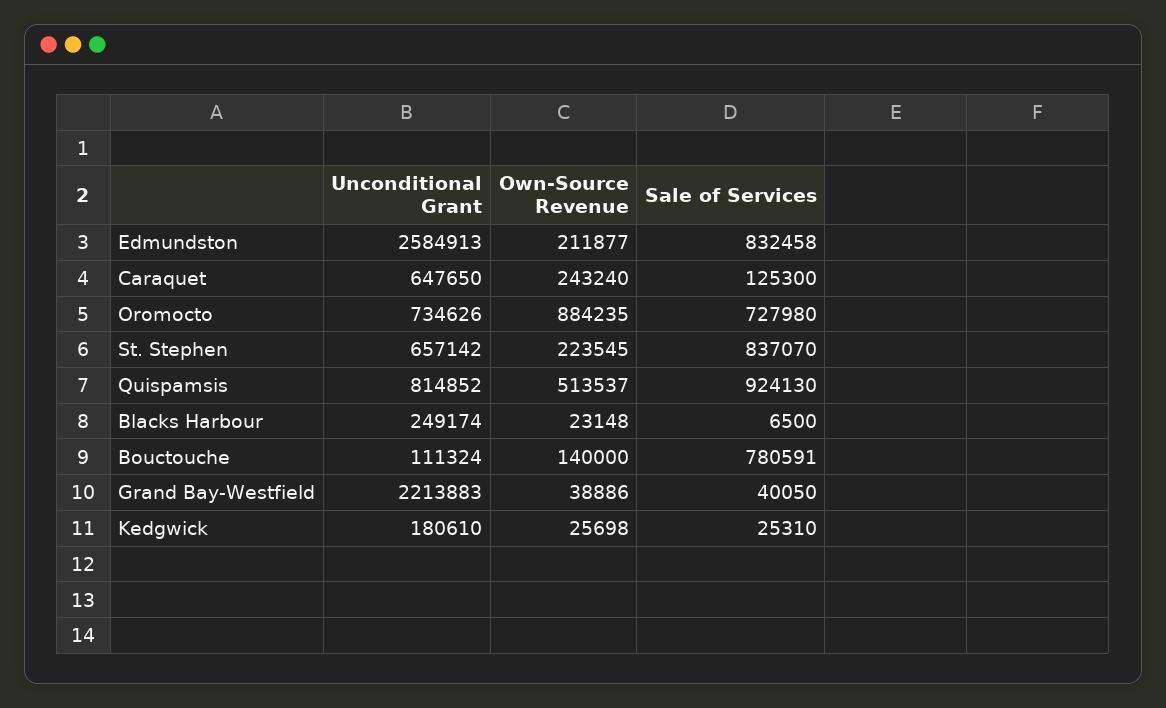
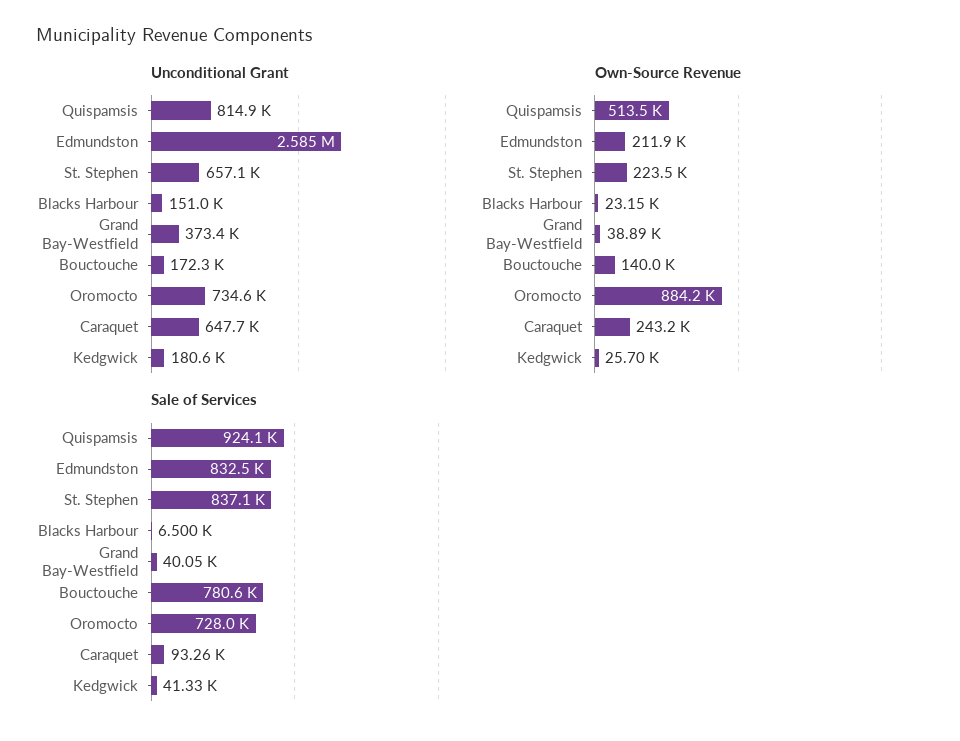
  {
    "Unconditional Grant": {
      "Edmundston": 2584913,
      "Caraquet": 647650,
      "Oromocto": 734626,
      "St. Stephen": 657142,
      "Quispamsis": 814852,
-     "Blacks Harbour": 249174,
+     "Blacks Harbour": 151000,
-     "Bouctouche": 111324,
+     "Bouctouche": 172300,
-     "Grand Bay-Westfield": 2213883,
+     "Grand Bay-Westfield": 373400,
      "Kedgwick": 180610
    },
    "Own-Source Revenue": {
      "Edmundston": 211877,
      "Caraquet": 243240,
      "Oromocto": 884235,
      "St. Stephen": 223545,
      "Quispamsis": 513537,
      "Blacks Harbour": 23148,
      "Bouctouche": 140000,
      "Grand Bay-Westfield": 38886,
      "Kedgwick": 25698
    },
    "Sale of Services": {
      "Edmundston": 832458,
-     "Caraquet": 125300,
+     "Caraquet": 93260,
      "Oromocto": 727980,
      "St. Stephen": 837070,
      "Quispamsis": 924130,
      "Blacks Harbour": 6500,
      "Bouctouche": 780591,
      "Grand Bay-Westfield": 40050,
-     "Kedgwick": 25310
+     "Kedgwick": 41330
    }
  }

